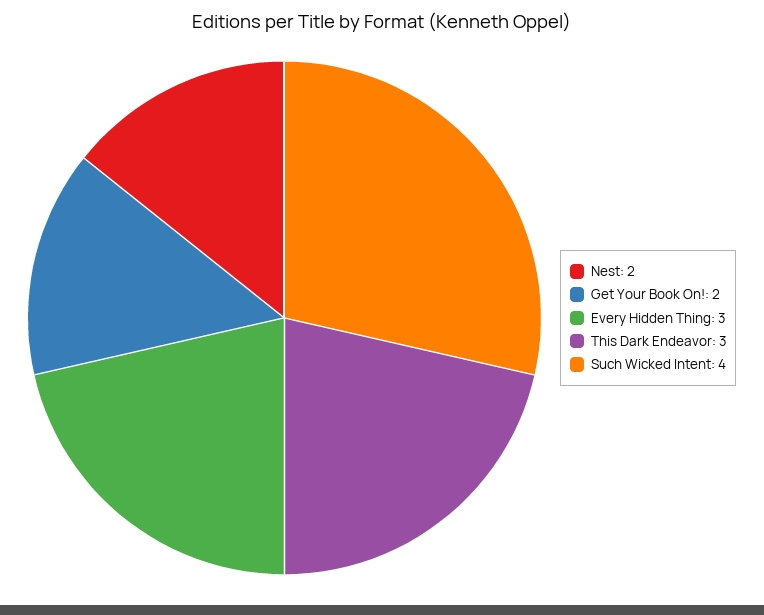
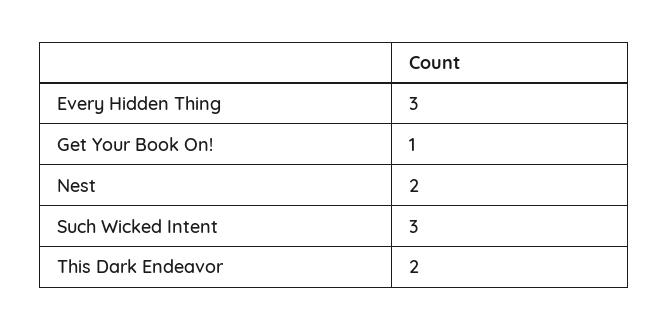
  {
    "Nest": 2,
-   "Get Your Book On!": 2,
+   "Get Your Book On!": 1,
    "Every Hidden Thing": 3,
-   "This Dark Endeavor": 3,
+   "This Dark Endeavor": 2,
-   "Such Wicked Intent": 4
+   "Such Wicked Intent": 3
  }

